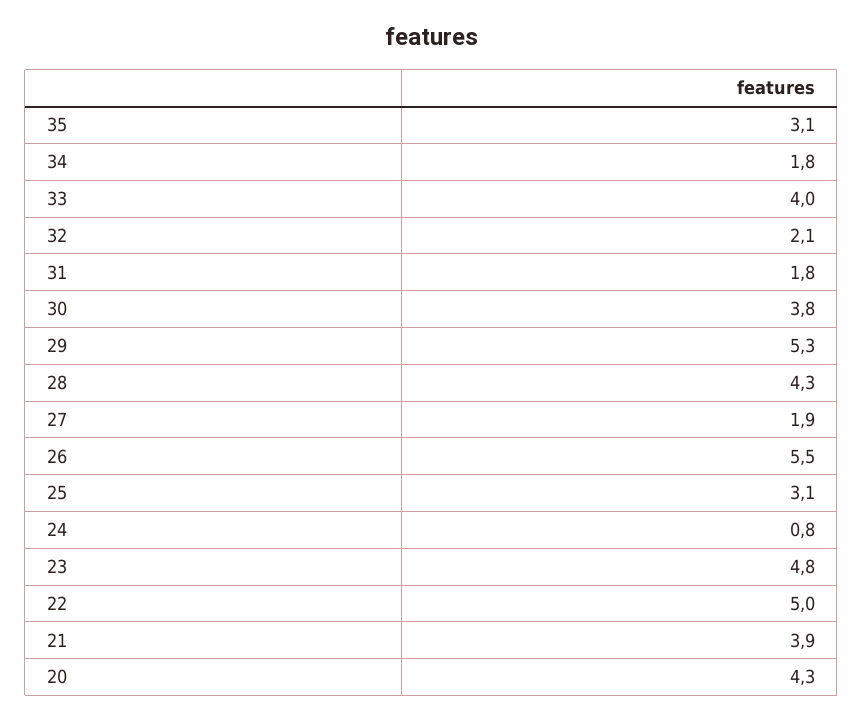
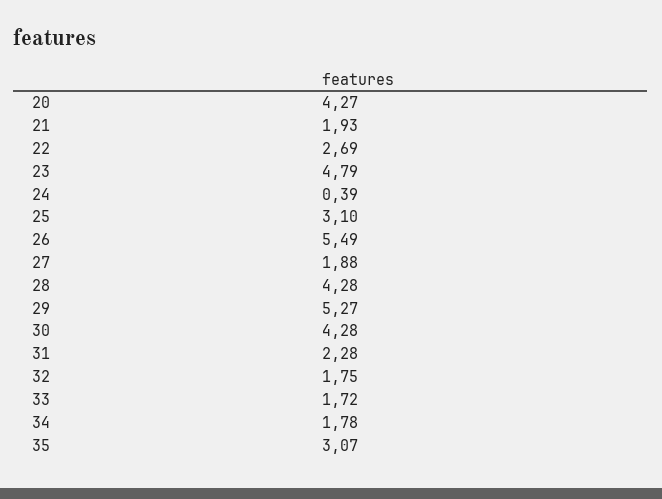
  {
    "35": 3.07,
    "34": 1.78,
-   "33": 4,
+   "33": 1.72,
-   "32": 2.1,
+   "32": 1.75,
-   "31": 1.8,
+   "31": 2.28,
-   "30": 3.8,
+   "30": 4.28,
    "29": 5.27,
    "28": 4.28,
    "27": 1.88,
    "26": 5.49,
    "25": 3.1,
-   "24": 0.8,
+   "24": 0.39,
    "23": 4.79,
-   "22": 5,
+   "22": 2.69,
-   "21": 3.9,
+   "21": 1.93,
    "20": 4.27
  }

